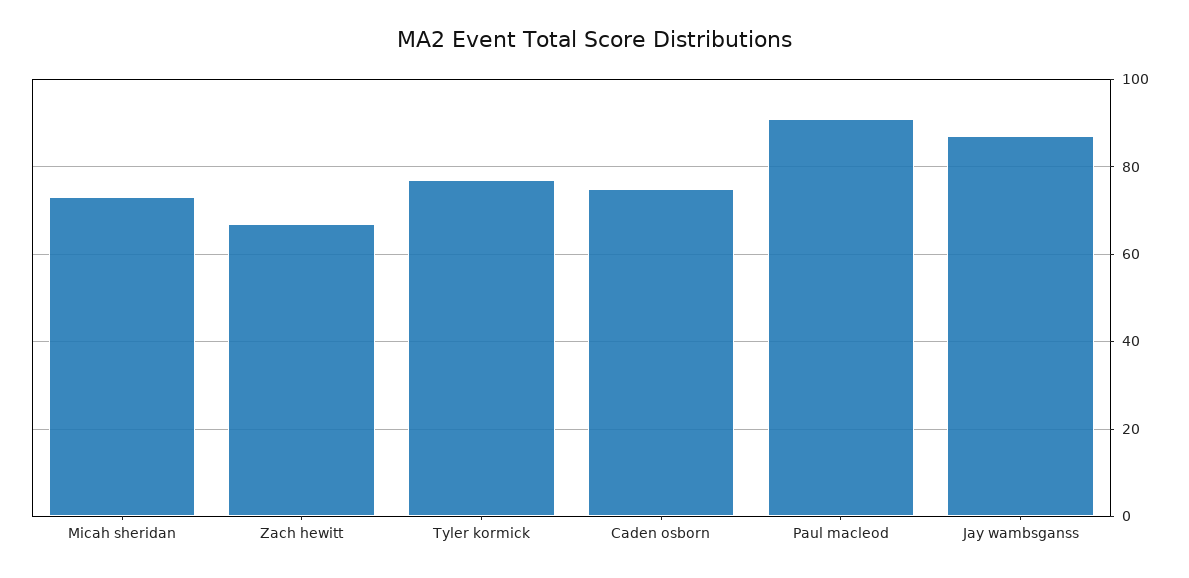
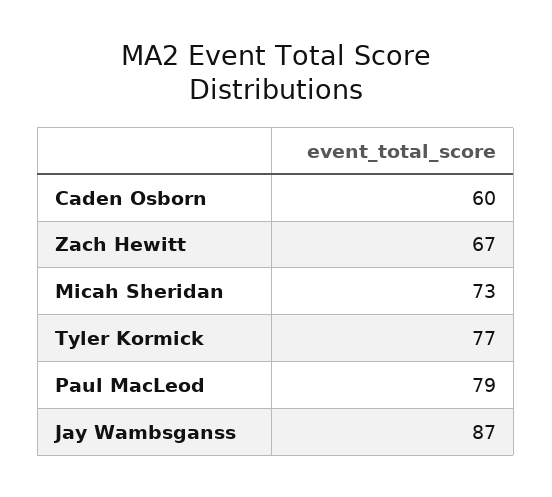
  {
    "Micah sheridan": 73,
    "Zach hewitt": 67,
    "Tyler kormick": 77,
-   "Caden osborn": 75,
+   "Caden osborn": 60,
-   "Paul macleod": 90,
+   "Paul macleod": 79,
    "Jay wambsganss": 87
  }

